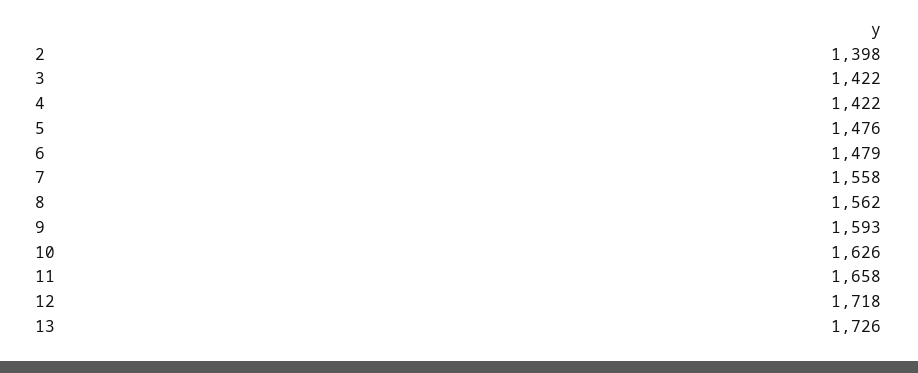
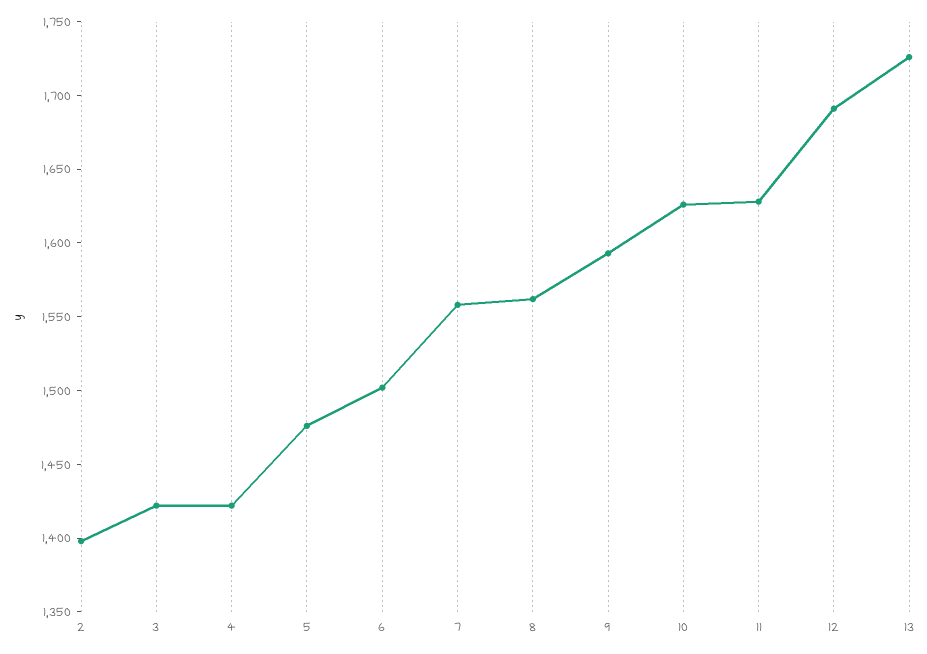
  {
    "2": 1398,
    "3": 1422,
    "4": 1422,
    "5": 1476,
-   "6": 1479,
+   "6": 1500,
    "7": 1558,
    "8": 1562,
    "9": 1593,
    "10": 1626,
-   "11": 1658,
+   "11": 1630,
-   "12": 1718,
+   "12": 1690,
    "13": 1726
  }

